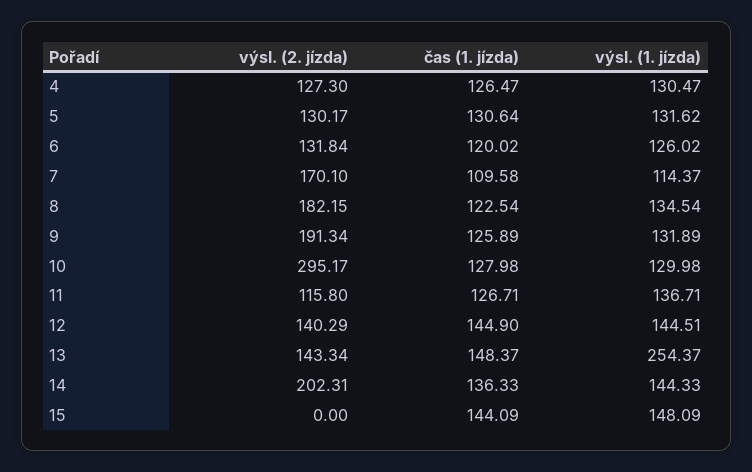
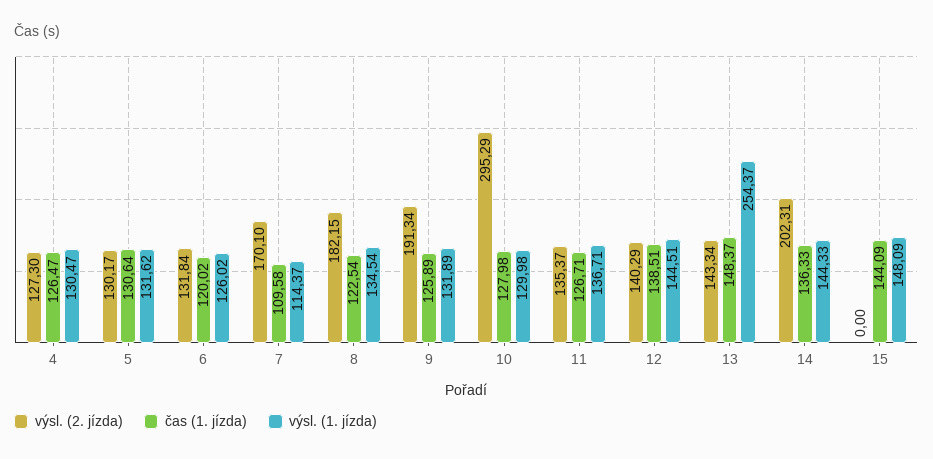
  {
    "výsl. (2. jízda)": {
      "4": 127.3,
      "5": 130.17,
      "6": 131.84,
      "7": 170.1,
      "8": 182.15,
      "9": 191.34,
-     "10": 295.17,
+     "10": 295.29,
-     "11": 115.8,
+     "11": 135.37,
      "12": 140.29,
      "13": 143.34,
      "14": 202.31,
      "15": 0
    },
    "čas (1. jízda)": {
      "4": 126.47,
      "5": 130.64,
      "6": 120.02,
      "7": 109.58,
      "8": 122.54,
      "9": 125.89,
      "10": 127.98,
      "11": 126.71,
-     "12": 144.9,
+     "12": 138.51,
      "13": 148.37,
      "14": 136.33,
      "15": 144.09
    },
    "výsl. (1. jízda)": {
      "4": 130.47,
      "5": 131.62,
      "6": 126.02,
      "7": 114.37,
      "8": 134.54,
      "9": 131.89,
      "10": 129.98,
      "11": 136.71,
      "12": 144.51,
      "13": 254.37,
      "14": 144.33,
      "15": 148.09
    }
  }

